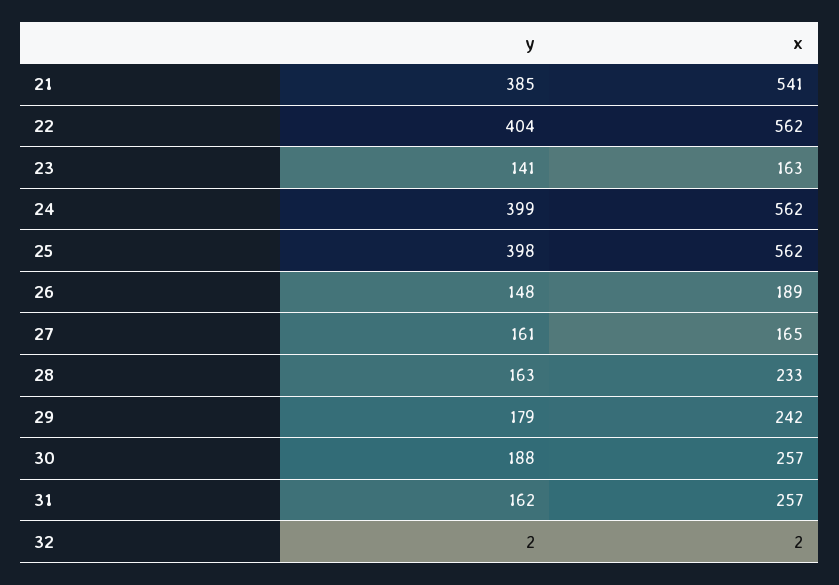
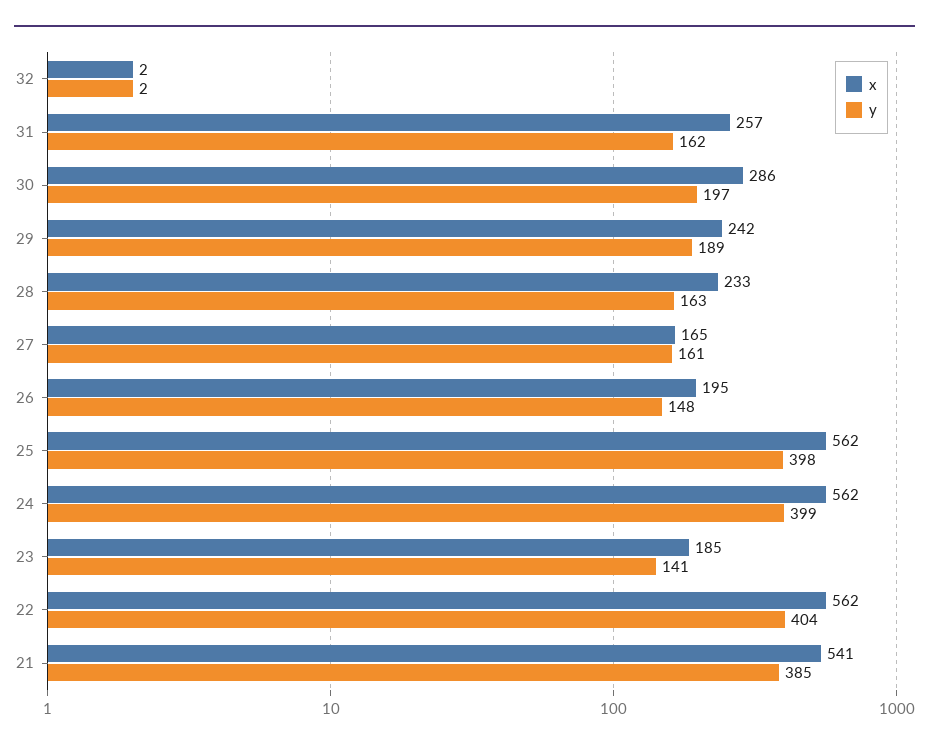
  {
    "y": {
      "21": 385,
      "22": 404,
      "23": 141,
      "24": 399,
      "25": 398,
      "26": 148,
      "27": 161,
      "28": 163,
-     "29": 179,
+     "29": 189,
-     "30": 188,
+     "30": 197,
      "31": 162,
      "32": 2
    },
    "x": {
      "21": 541,
      "22": 562,
-     "23": 163,
+     "23": 185,
      "24": 562,
      "25": 562,
-     "26": 189,
+     "26": 195,
      "27": 165,
      "28": 233,
      "29": 242,
-     "30": 257,
+     "30": 286,
      "31": 257,
      "32": 2
    }
  }

